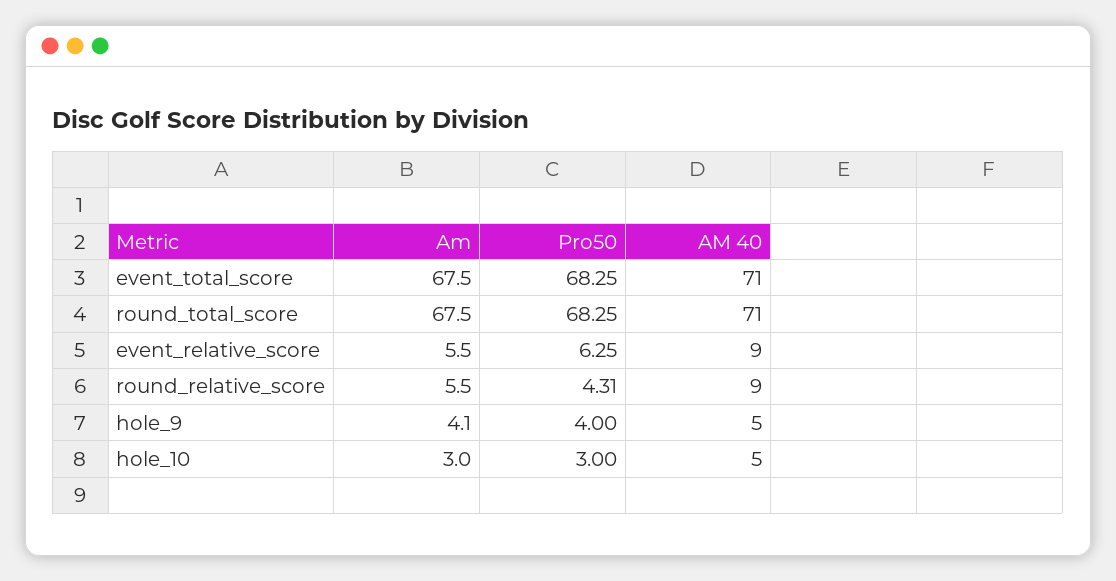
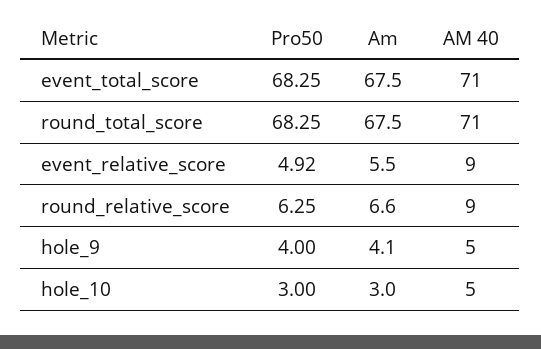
  {
    "Am": {
      "event_total_score": 67.5,
      "round_total_score": 67.5,
      "event_relative_score": 5.5,
-     "round_relative_score": 5.5,
+     "round_relative_score": 6.6,
      "hole_9": 4.1,
      "hole_10": 3
    },
    "Pro50": {
      "event_total_score": 68.25,
      "round_total_score": 68.25,
-     "event_relative_score": 6.25,
+     "event_relative_score": 4.92,
-     "round_relative_score": 4.31,
+     "round_relative_score": 6.25,
      "hole_9": 4,
      "hole_10": 3
    },
    "AM 40": {
      "event_total_score": 71,
      "round_total_score": 71,
      "event_relative_score": 9,
      "round_relative_score": 9,
      "hole_9": 5,
      "hole_10": 5
    }
  }

